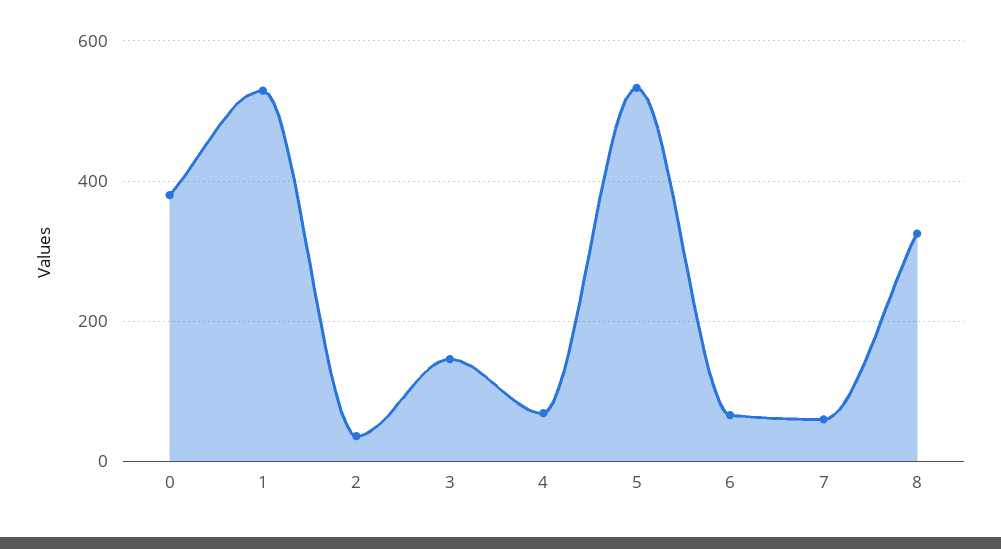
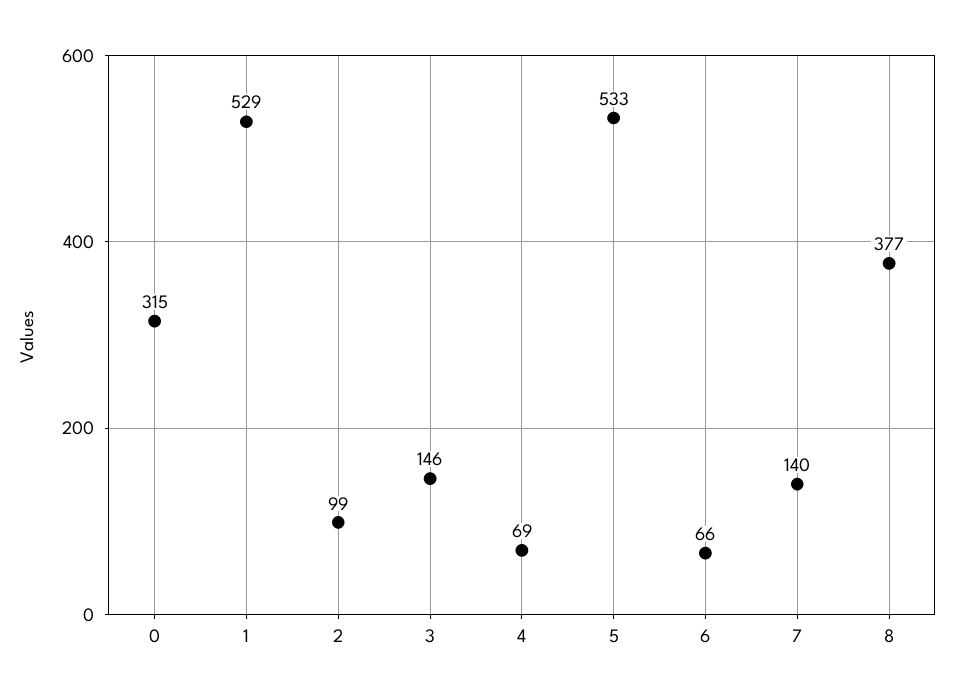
  {
-   "0": 380,
+   "0": 315,
    "1": 529,
-   "2": 40,
+   "2": 99,
    "3": 146,
    "4": 69,
    "5": 533,
    "6": 66,
-   "7": 60,
+   "7": 140,
-   "8": 320
+   "8": 377
  }

